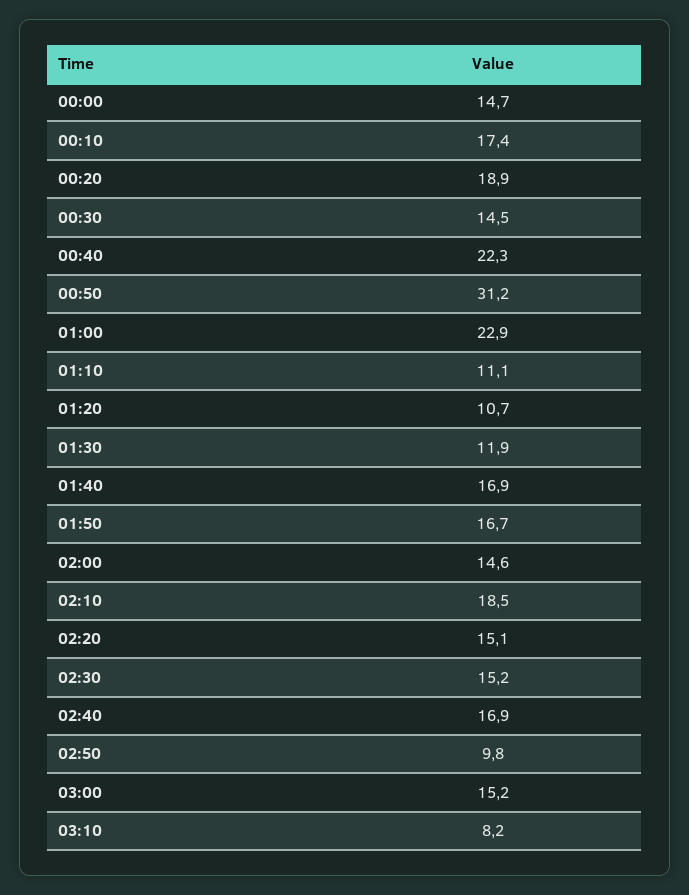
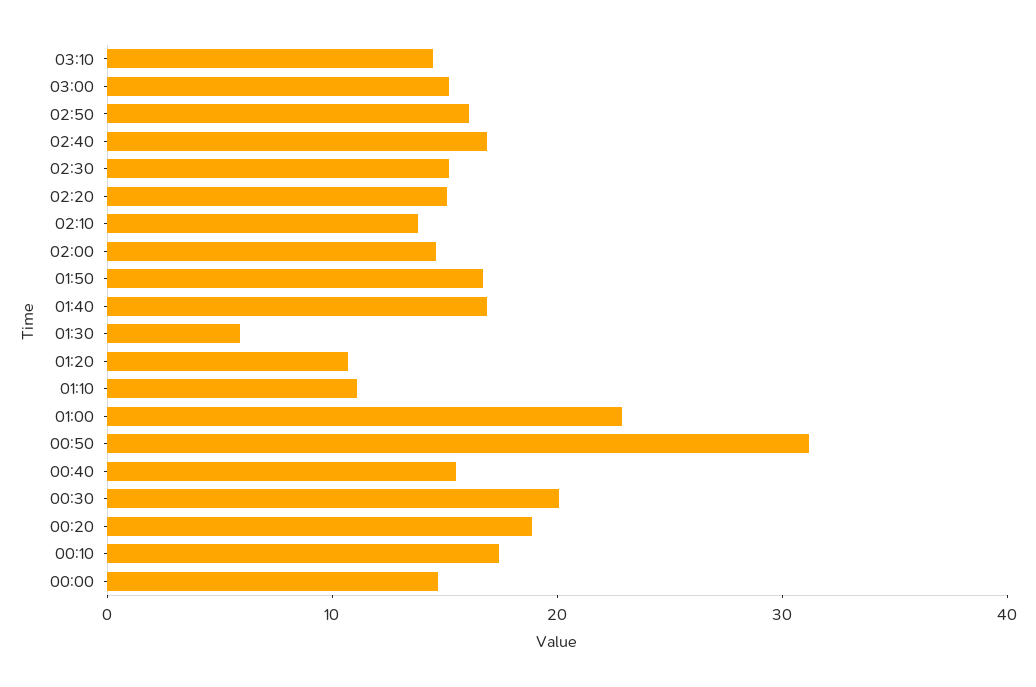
  {
    "00:00": 14.7,
    "00:10": 17.4,
    "00:20": 18.9,
-   "00:30": 14.5,
+   "00:30": 20,
-   "00:40": 22.3,
+   "00:40": 16,
    "00:50": 31.2,
    "01:00": 22.9,
    "01:10": 11.1,
    "01:20": 10.7,
-   "01:30": 11.9,
+   "01:30": 6,
    "01:40": 16.9,
    "01:50": 16.7,
    "02:00": 14.6,
-   "02:10": 18.5,
+   "02:10": 14,
    "02:20": 15.1,
    "02:30": 15.2,
    "02:40": 16.9,
-   "02:50": 9.8,
+   "02:50": 16,
    "03:00": 15.2,
-   "03:10": 8.2
+   "03:10": 14
  }

